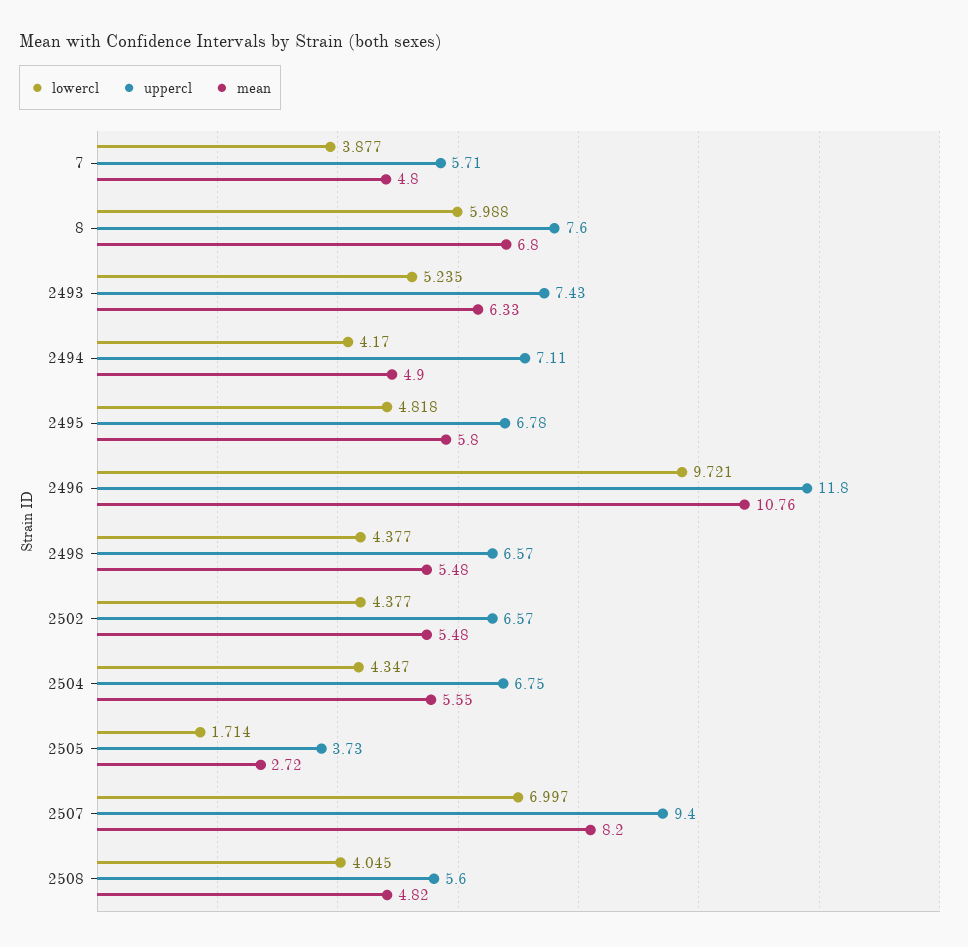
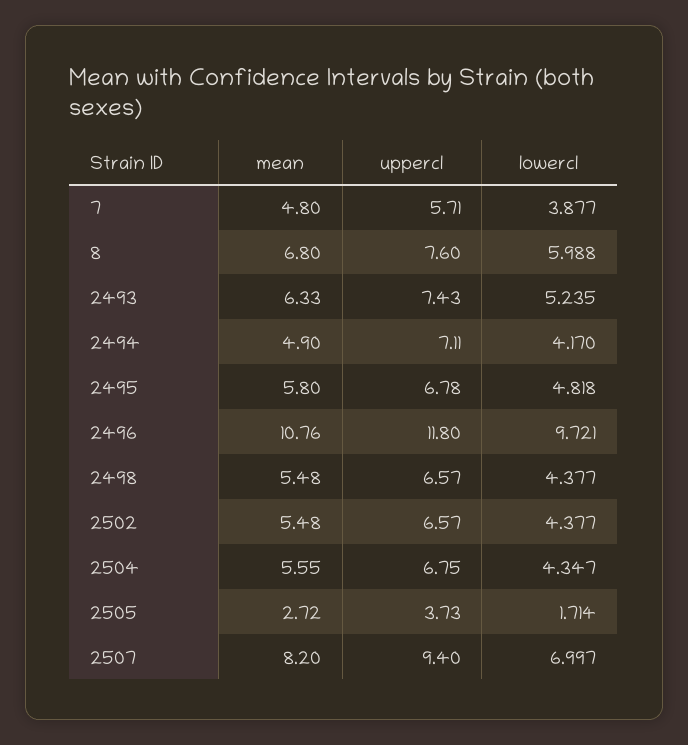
  {
    "lowercl": {
      "7": 3.877,
      "8": 5.988,
      "2493": 5.235,
      "2494": 4.17,
      "2495": 4.818,
      "2496": 9.721,
      "2498": 4.377,
      "2502": 4.377,
      "2504": 4.347,
      "2505": 1.714,
-     "2507": 6.997,
+     "2507": 6.997
-     "2508": 4.045
    },
    "uppercl": {
      "7": 5.71,
      "8": 7.6,
      "2493": 7.43,
      "2494": 7.11,
      "2495": 6.78,
      "2496": 11.8,
      "2498": 6.57,
      "2502": 6.57,
      "2504": 6.75,
      "2505": 3.73,
-     "2507": 9.4,
+     "2507": 9.4
-     "2508": 5.6
    },
    "mean": {
      "7": 4.8,
      "8": 6.8,
      "2493": 6.33,
      "2494": 4.9,
      "2495": 5.8,
      "2496": 10.76,
      "2498": 5.48,
      "2502": 5.48,
      "2504": 5.55,
      "2505": 2.72,
-     "2507": 8.2,
+     "2507": 8.2
-     "2508": 4.82
    }
  }

